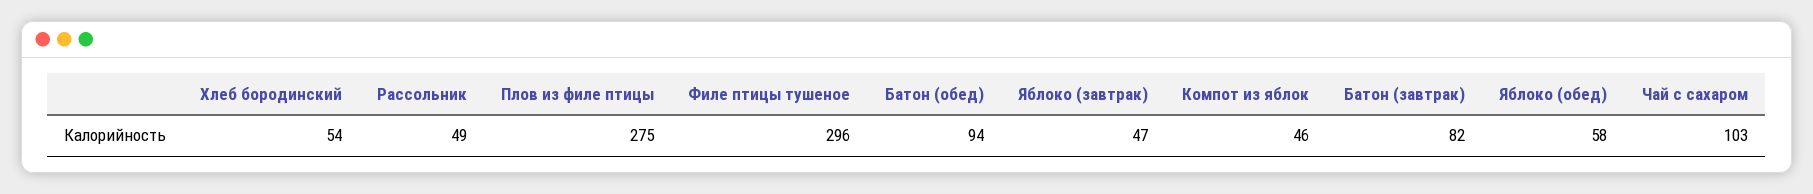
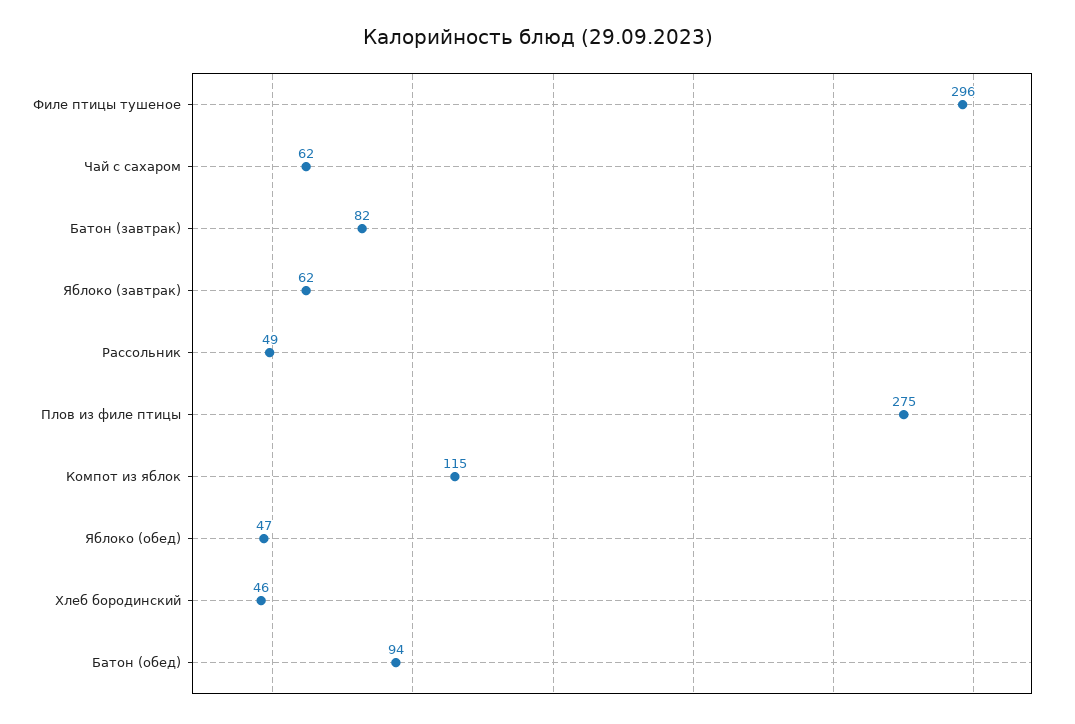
  {
-   "Хлеб бородинский": 54,
+   "Хлеб бородинский": 46,
    "Рассольник": 49,
    "Плов из филе птицы": 275,
    "Филе птицы тушеное": 296,
    "Батон (обед)": 94,
-   "Яблоко (завтрак)": 47,
+   "Яблоко (завтрак)": 62,
-   "Компот из яблок": 46,
+   "Компот из яблок": 115,
    "Батон (завтрак)": 82,
-   "Яблоко (обед)": 58,
+   "Яблоко (обед)": 47,
-   "Чай с сахаром": 103
+   "Чай с сахаром": 62
  }

